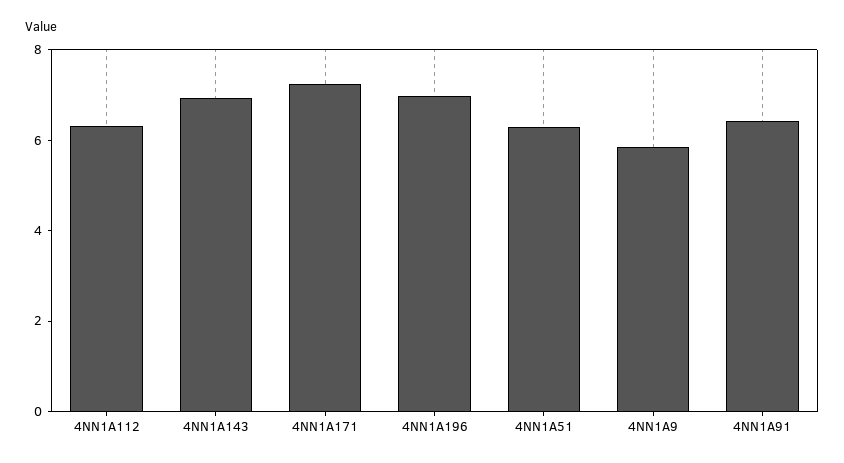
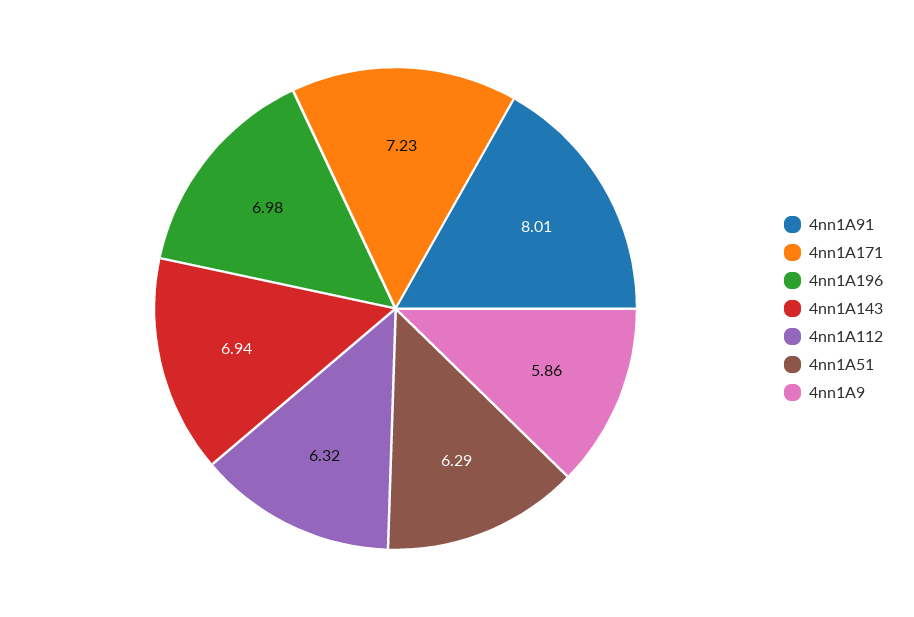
  {
    "4NN1A112": 6.32,
    "4NN1A143": 6.94,
    "4NN1A171": 7.23,
    "4NN1A196": 6.98,
    "4NN1A51": 6.29,
    "4NN1A9": 5.86,
-   "4NN1A91": 6.5
+   "4NN1A91": 8.01
  }

